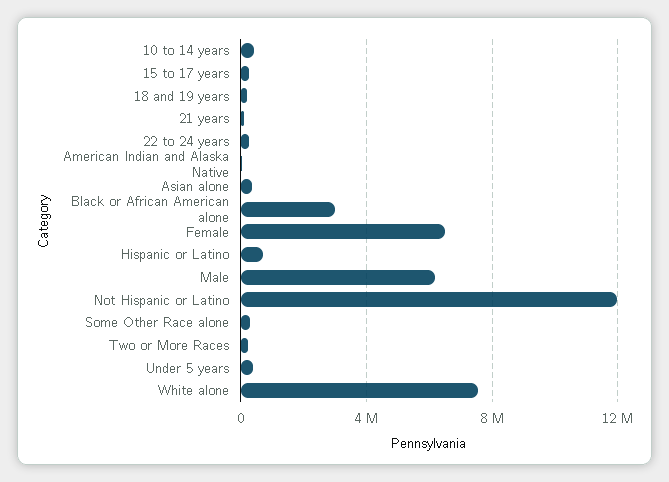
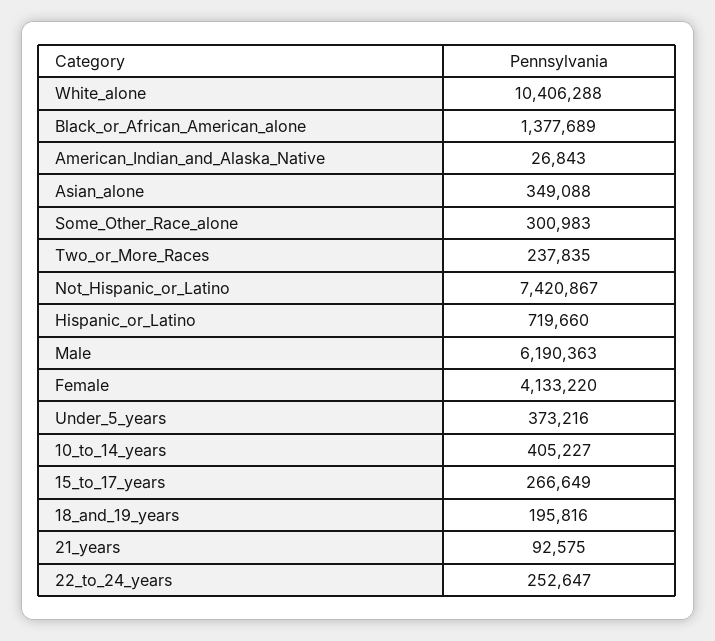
  {
    "10 to 14 years": 405227,
    "15 to 17 years": 266649,
    "18 and 19 years": 195816,
    "21 years": 92575,
    "22 to 24 years": 252647,
    "American Indian and Alaska Native": 26843,
    "Asian alone": 349088,
-   "Black or African American alone": 3000000,
+   "Black or African American alone": 1377689,
-   "Female": 6500000,
+   "Female": 4133220,
    "Hispanic or Latino": 719660,
    "Male": 6190363,
-   "Not Hispanic or Latino": 12000000,
+   "Not Hispanic or Latino": 7420867,
    "Some Other Race alone": 300983,
    "Two or More Races": 237835,
    "Under 5 years": 373216,
-   "White alone": 7500000
+   "White alone": 10406288
  }

